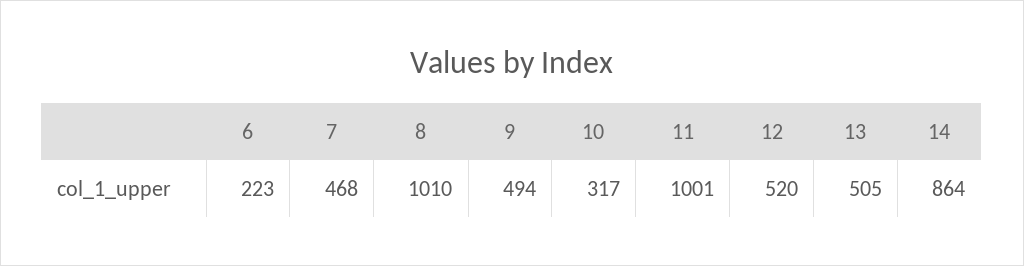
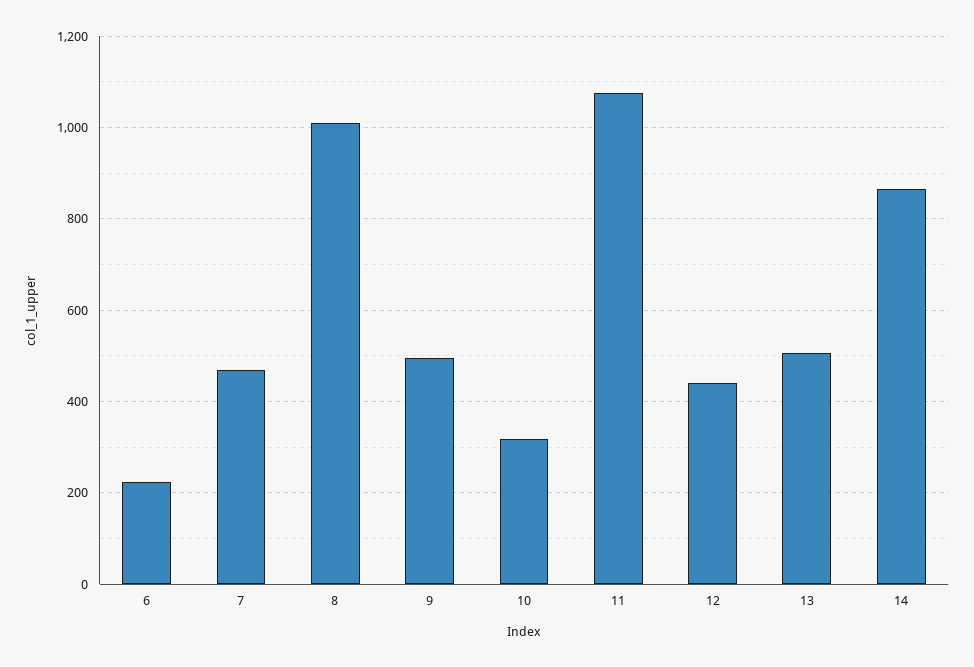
  {
    "6": 223,
    "7": 468,
    "8": 1010,
    "9": 494,
    "10": 317,
-   "11": 1001,
+   "11": 1080,
-   "12": 520,
+   "12": 440,
    "13": 505,
    "14": 864
  }

